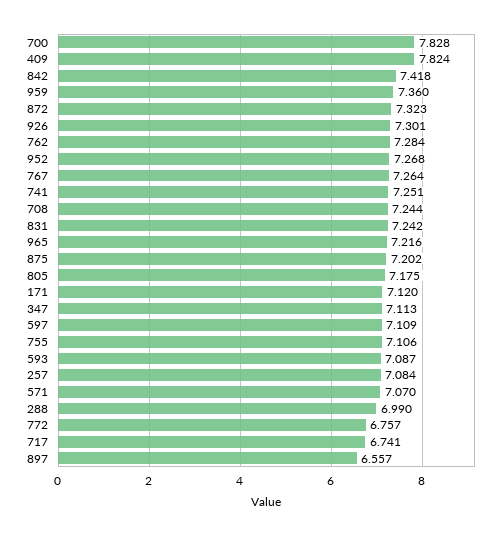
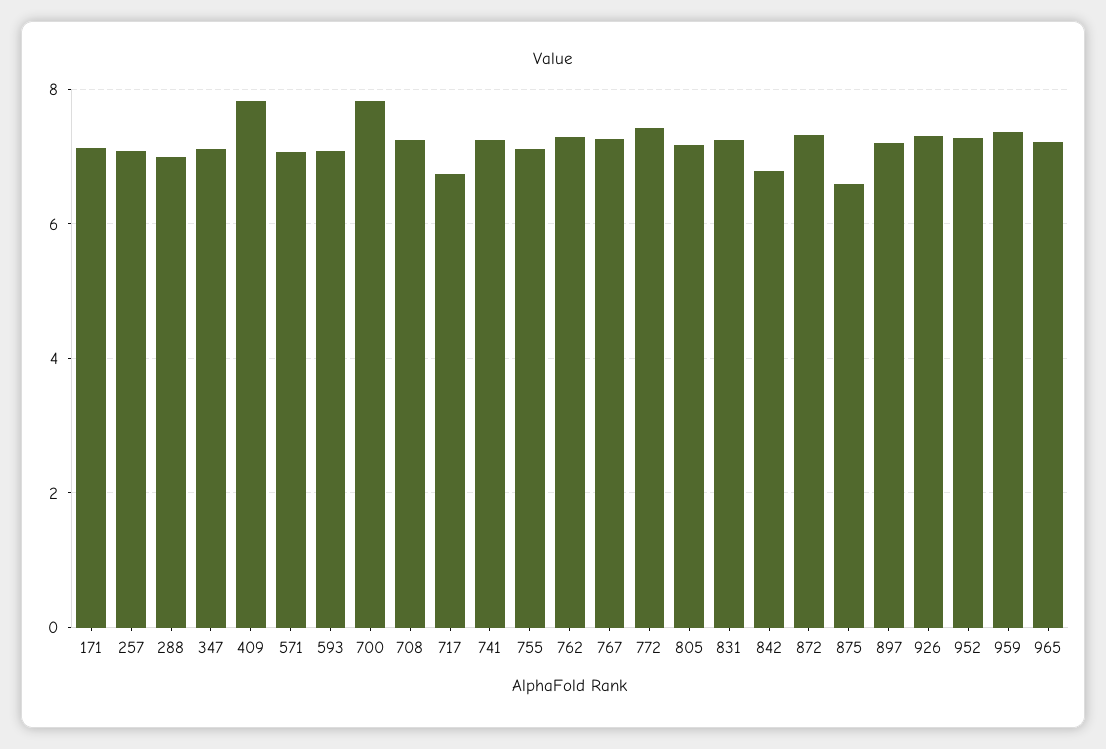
  {
    "700": 7.828,
    "409": 7.824,
-   "842": 7.418,
+   "842": 6.8,
    "959": 7.36,
    "872": 7.323,
    "926": 7.301,
    "762": 7.284,
    "952": 7.268,
    "767": 7.264,
    "741": 7.251,
    "708": 7.244,
    "831": 7.242,
    "965": 7.216,
-   "875": 7.202,
+   "875": 6.6,
    "805": 7.175,
    "171": 7.12,
    "347": 7.113,
-   "597": 7.109,
    "755": 7.106,
    "593": 7.087,
    "257": 7.084,
    "571": 7.07,
    "288": 6.99,
-   "772": 6.757,
+   "772": 7.4,
    "717": 6.741,
-   "897": 6.557
+   "897": 7.2
  }

